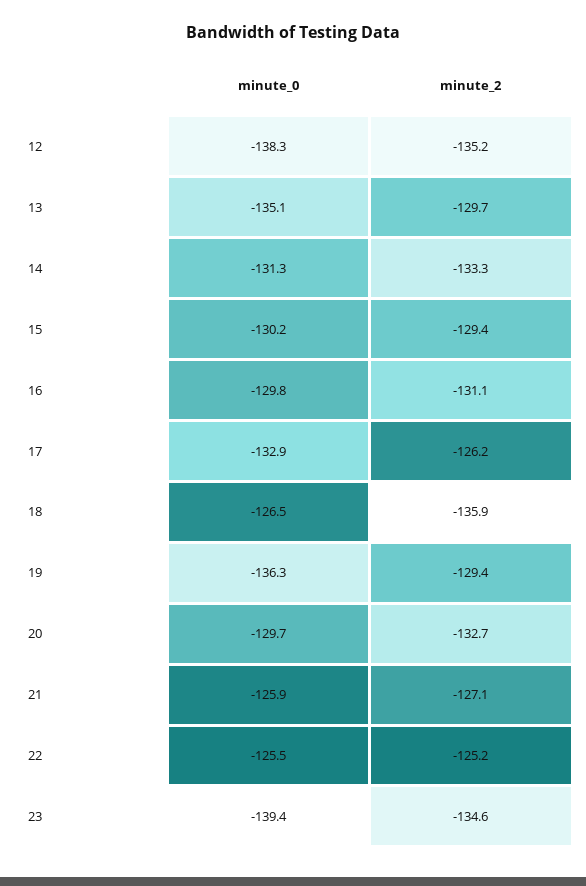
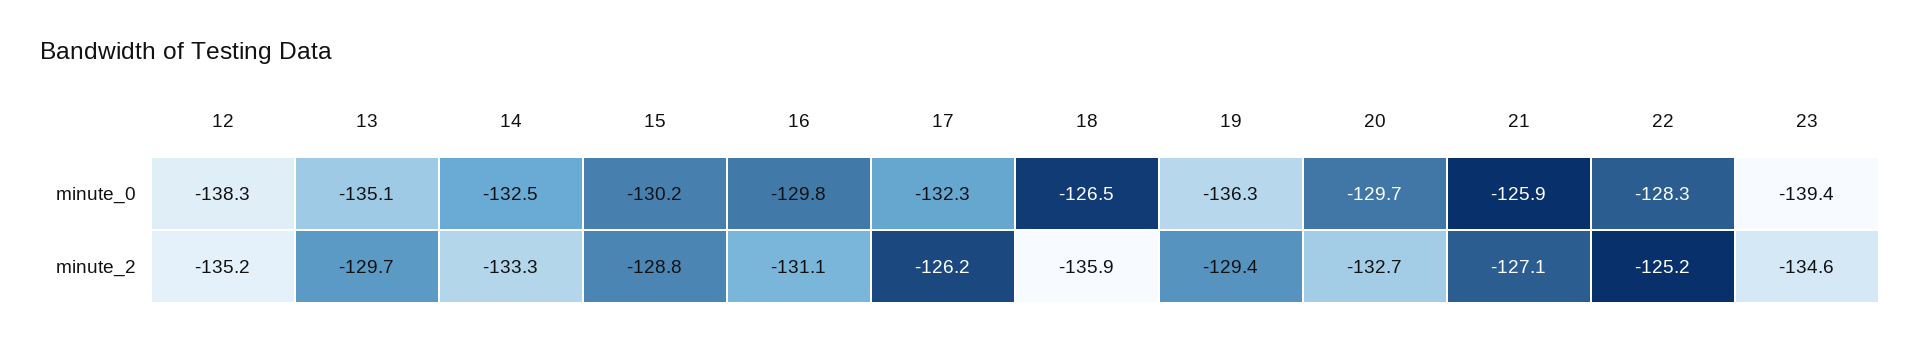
  {
    "minute_0": {
      "12": -138.3,
      "13": -135.1,
-     "14": -131.3,
+     "14": -132.5,
      "15": -130.2,
      "16": -129.8,
-     "17": -132.9,
+     "17": -132.3,
      "18": -126.5,
      "19": -136.3,
      "20": -129.7,
      "21": -125.9,
-     "22": -125.5,
+     "22": -128.3,
      "23": -139.4
    },
    "minute_2": {
      "12": -135.2,
      "13": -129.7,
      "14": -133.3,
-     "15": -129.4,
+     "15": -128.8,
      "16": -131.1,
      "17": -126.2,
      "18": -135.9,
      "19": -129.4,
      "20": -132.7,
      "21": -127.1,
      "22": -125.2,
      "23": -134.6
    }
  }

